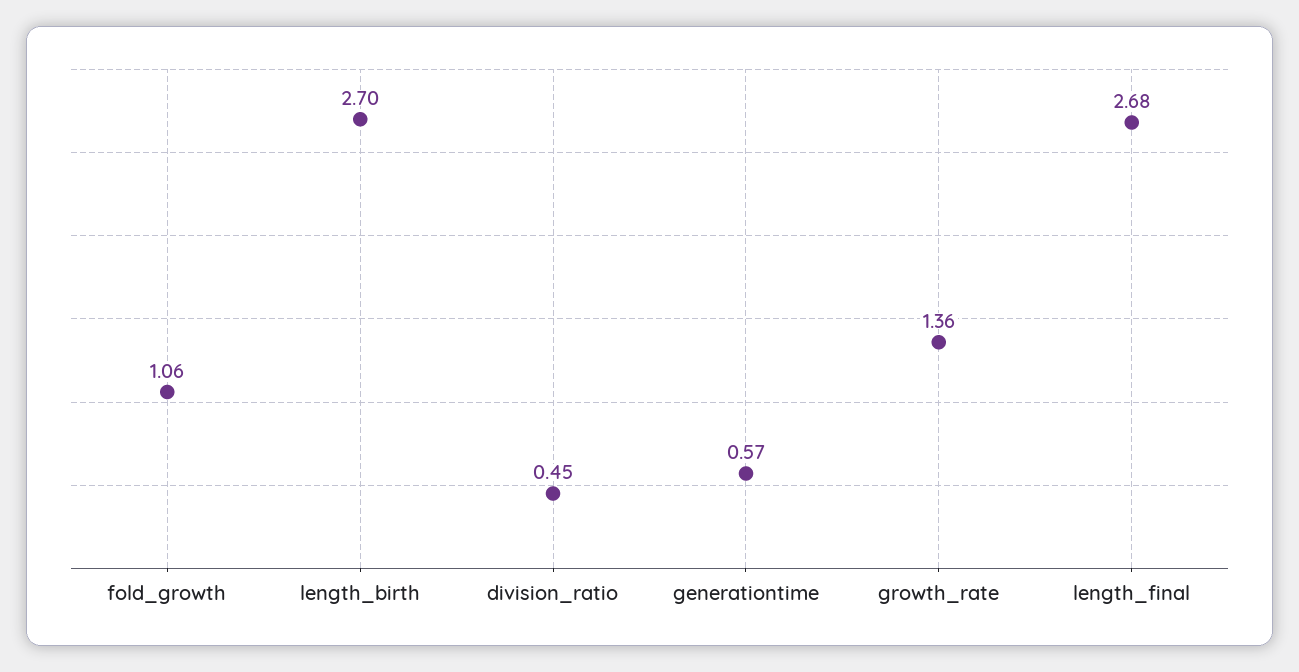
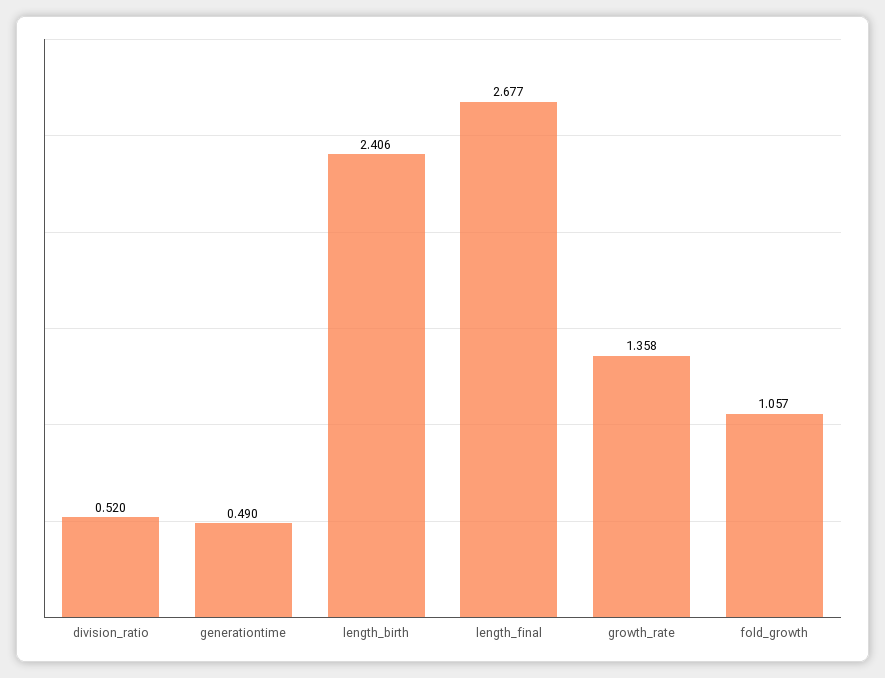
  {
    "fold_growth": 1.057,
-   "length_birth": 2.7,
+   "length_birth": 2.406,
-   "division_ratio": 0.45,
+   "division_ratio": 0.52,
-   "generationtime": 0.57,
+   "generationtime": 0.49,
    "growth_rate": 1.358,
    "length_final": 2.677
  }

